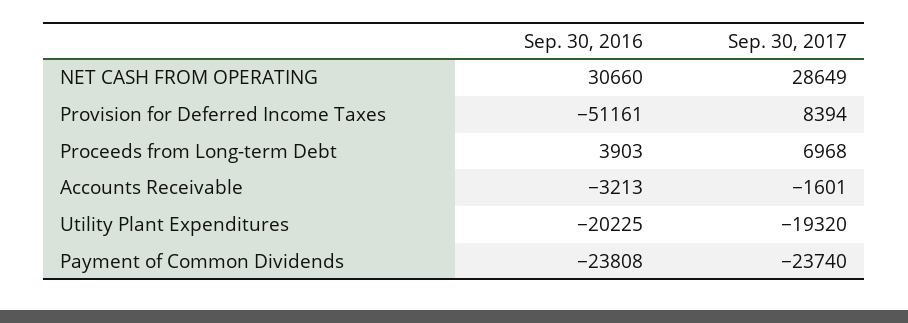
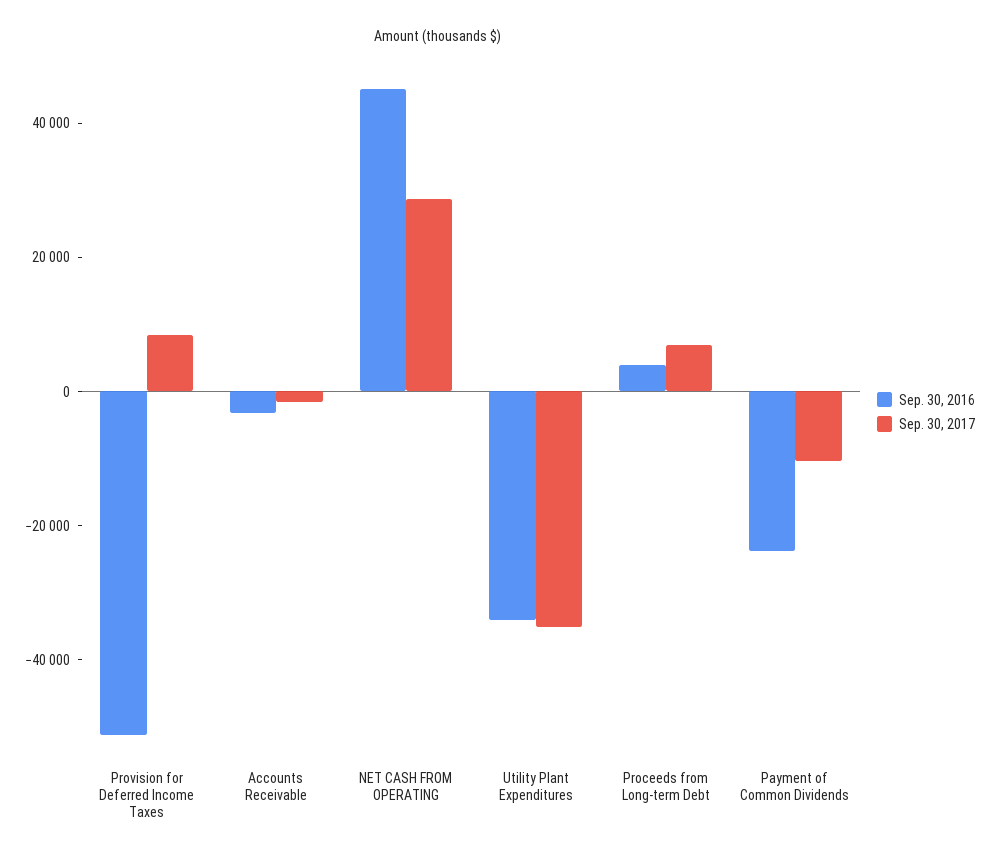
  {
    "Sep. 30, 2016": {
-     "NET CASH FROM OPERATING": 30660,
+     "NET CASH FROM OPERATING": 45000,
      "Provision for Deferred Income Taxes": -51161,
      "Proceeds from Long-term Debt": 3903,
      "Accounts Receivable": -3213,
-     "Utility Plant Expenditures": -20225,
+     "Utility Plant Expenditures": -35000,
      "Payment of Common Dividends": -23808
    },
    "Sep. 30, 2017": {
      "NET CASH FROM OPERATING": 28649,
      "Provision for Deferred Income Taxes": 8394,
      "Proceeds from Long-term Debt": 6968,
      "Accounts Receivable": -1601,
-     "Utility Plant Expenditures": -19320,
+     "Utility Plant Expenditures": -35000,
-     "Payment of Common Dividends": -23740
+     "Payment of Common Dividends": -10000
    }
  }

